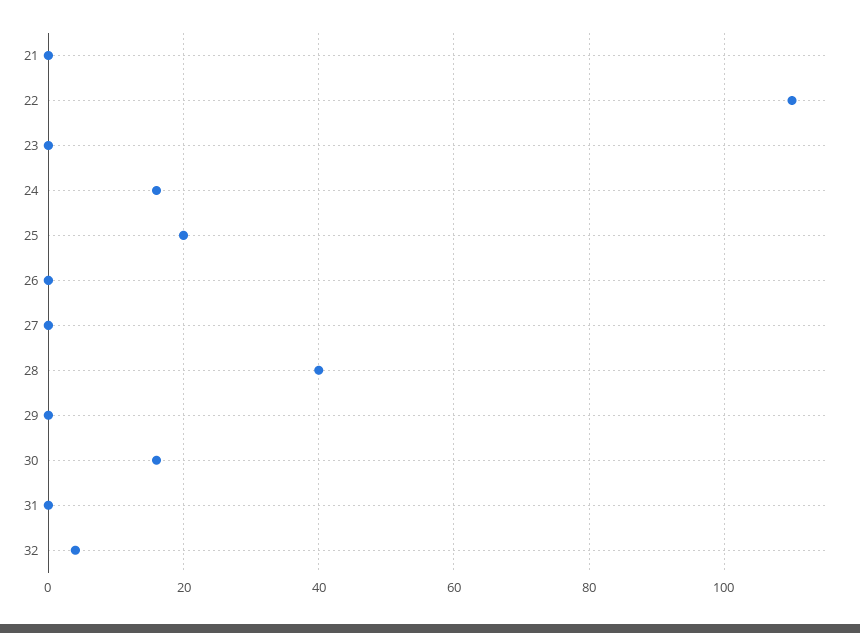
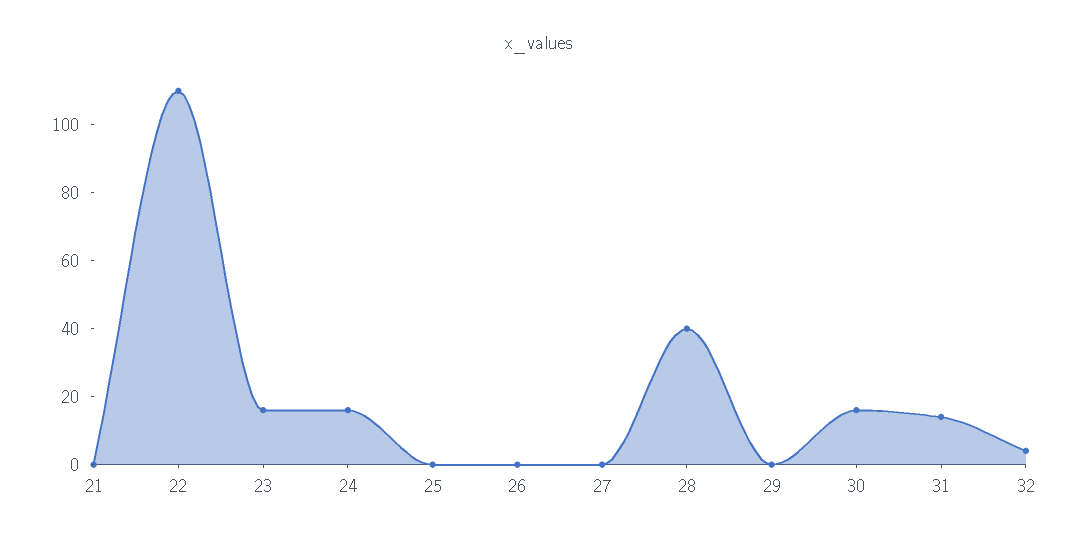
  {
    "21": 0,
    "22": 110,
-   "23": 0,
+   "23": 15,
    "24": 15,
-   "25": 20,
+   "25": 0,
    "26": 0,
    "27": 0,
    "28": 40,
    "29": 0,
    "30": 15,
-   "31": 0,
+   "31": 15,
    "32": 5
  }

